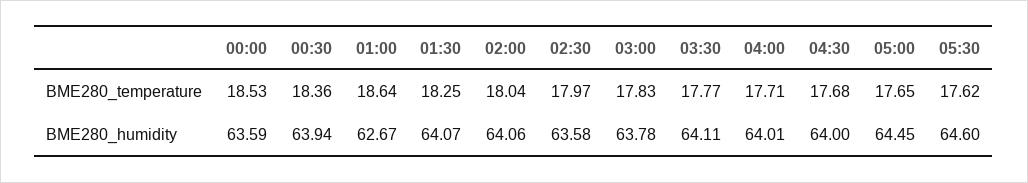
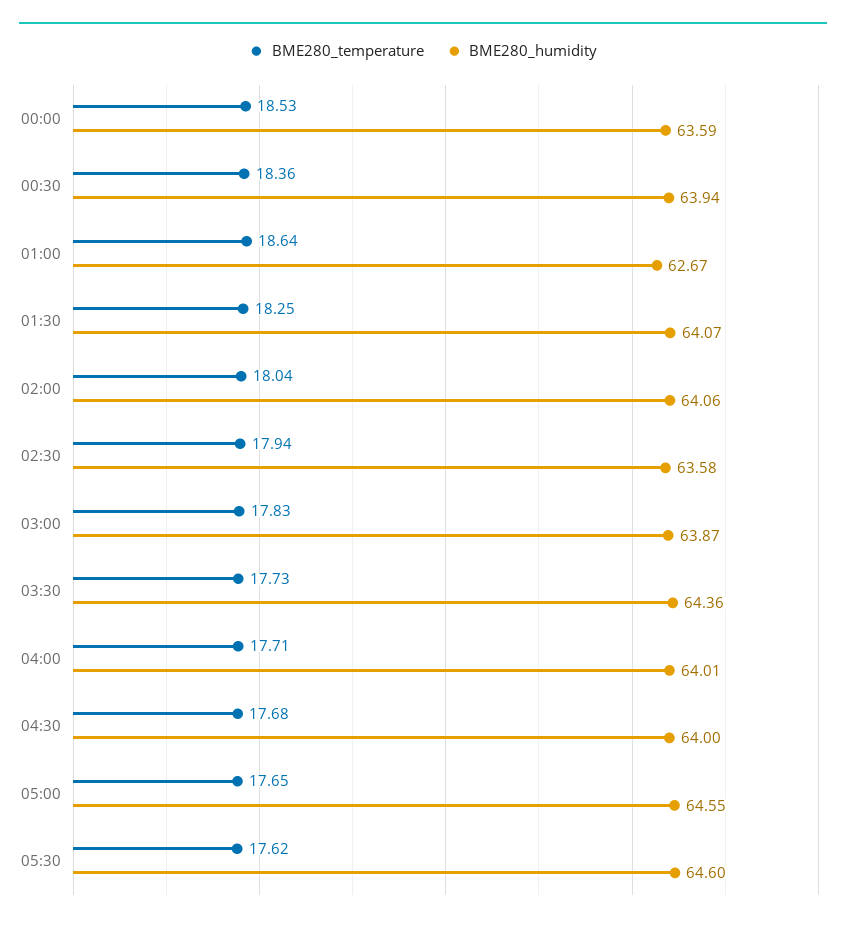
  {
    "BME280_temperature": {
      "00:00": 18.53,
      "00:30": 18.36,
      "01:00": 18.64,
      "01:30": 18.25,
      "02:00": 18.04,
-     "02:30": 17.97,
+     "02:30": 17.94,
      "03:00": 17.83,
-     "03:30": 17.77,
+     "03:30": 17.73,
      "04:00": 17.71,
      "04:30": 17.68,
      "05:00": 17.65,
      "05:30": 17.62
    },
    "BME280_humidity": {
      "00:00": 63.59,
      "00:30": 63.94,
      "01:00": 62.67,
      "01:30": 64.07,
      "02:00": 64.06,
      "02:30": 63.58,
-     "03:00": 63.78,
+     "03:00": 63.87,
-     "03:30": 64.11,
+     "03:30": 64.36,
      "04:00": 64.01,
      "04:30": 64,
-     "05:00": 64.45,
+     "05:00": 64.55,
      "05:30": 64.6
    }
  }

